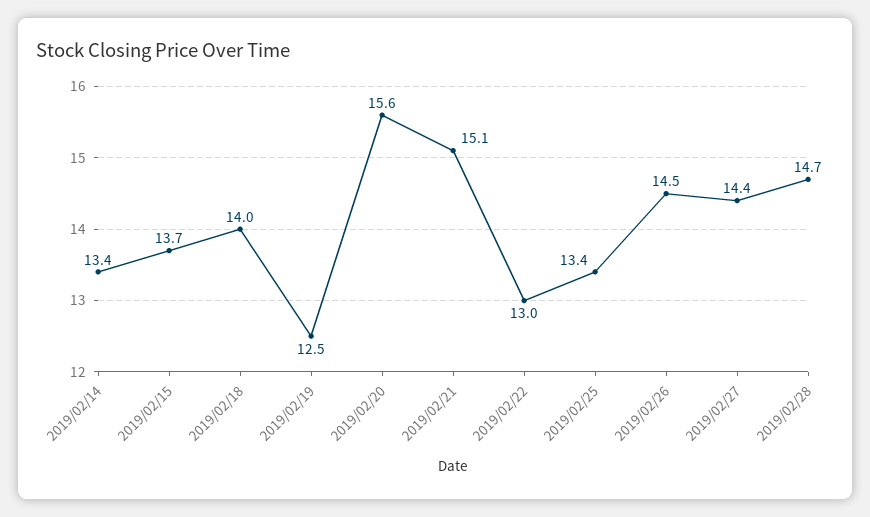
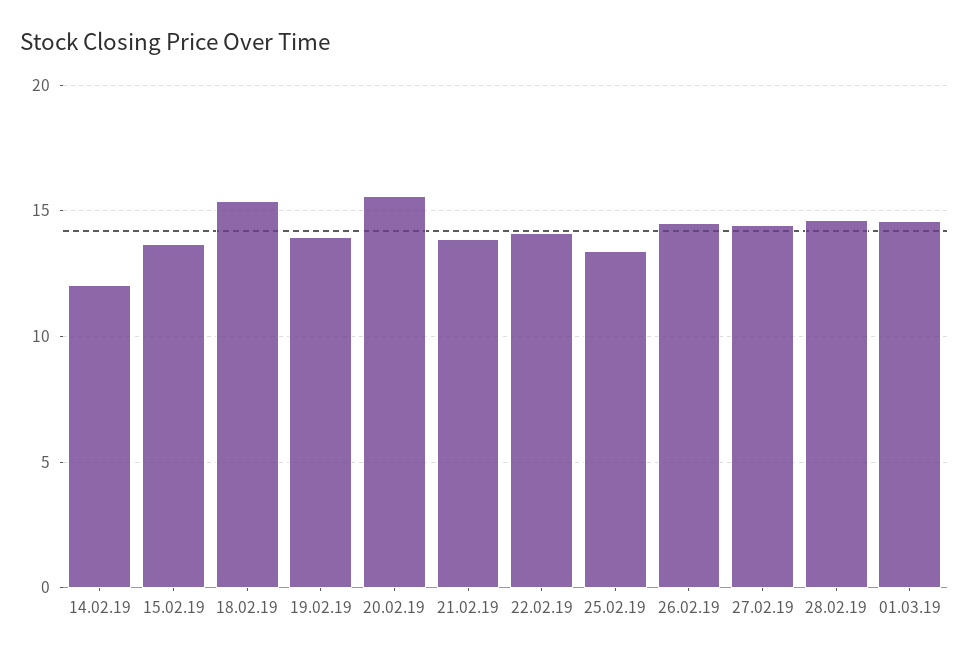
  {
-   "2019/02/14": 13.4,
+   "2019/02/14": 12,
    "2019/02/15": 13.7,
-   "2019/02/18": 14,
+   "2019/02/18": 15.5,
-   "2019/02/19": 12.5,
+   "2019/02/19": 14,
    "2019/02/20": 15.6,
-   "2019/02/21": 15.1,
+   "2019/02/21": 14,
-   "2019/02/22": 13,
+   "2019/02/22": 14,
    "2019/02/25": 13.4,
    "2019/02/26": 14.5,
    "2019/02/27": 14.4,
-   "2019/02/28": 14.7
+   "2019/02/28": 14.7,
+   "01.03.19": 14.5
  }

